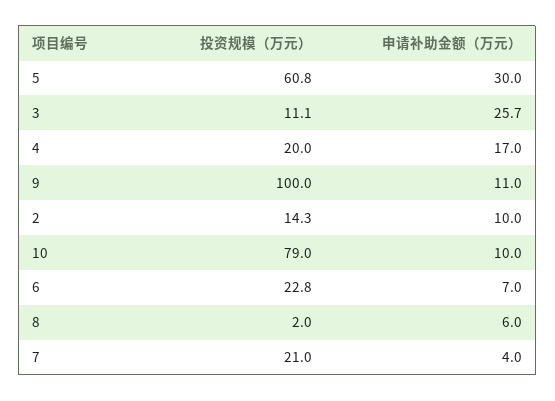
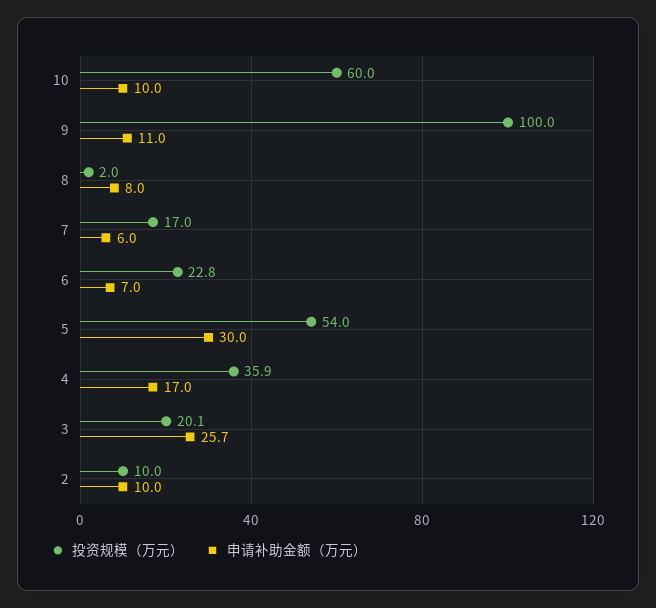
  {
    "投资规模（万元）": {
-     "5": 60.8,
+     "5": 54,
-     "3": 11.1,
+     "3": 20.1,
-     "4": 20,
+     "4": 35.9,
      "9": 100,
-     "2": 14.3,
+     "2": 10,
-     "10": 79,
+     "10": 60,
      "6": 22.8,
      "8": 2,
-     "7": 21
+     "7": 17
    },
    "申请补助金额（万元）": {
      "5": 30,
      "3": 25.7,
      "4": 17,
      "9": 11,
      "2": 10,
      "10": 10,
      "6": 7,
-     "8": 6,
+     "8": 8,
-     "7": 4
+     "7": 6
    }
  }

